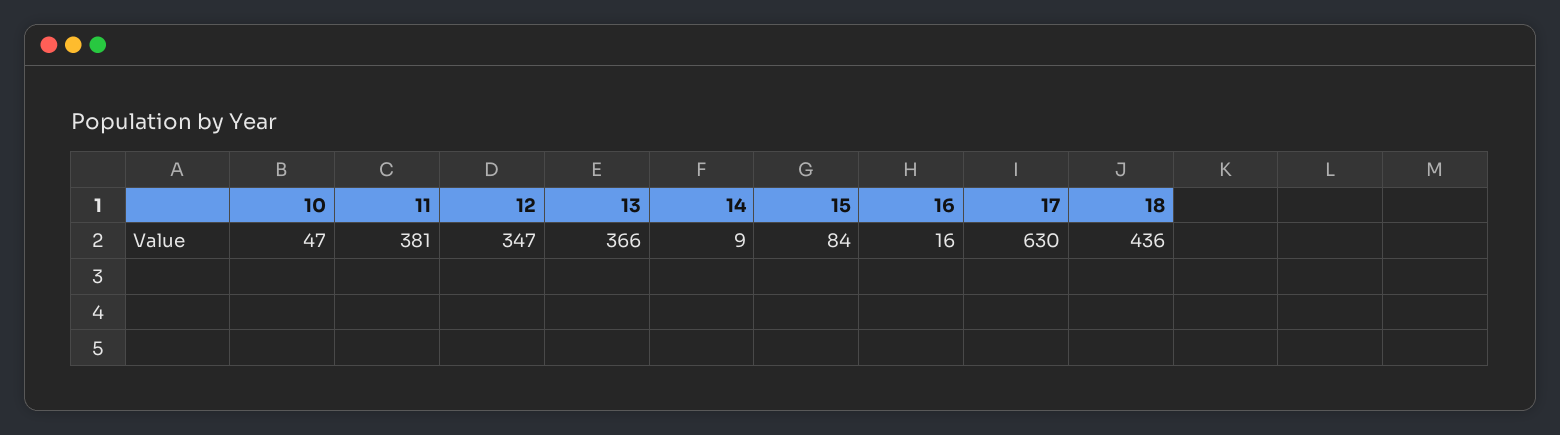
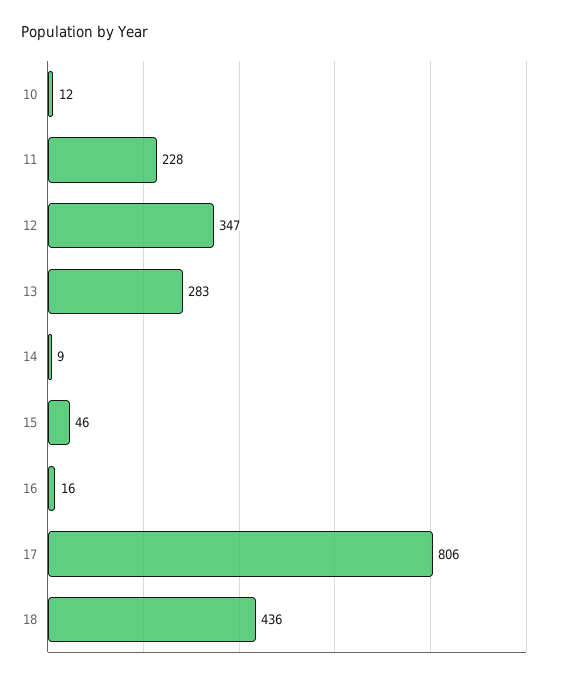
  {
-   "10": 47,
+   "10": 12,
-   "11": 381,
+   "11": 228,
    "12": 347,
-   "13": 366,
+   "13": 283,
    "14": 9,
-   "15": 84,
+   "15": 46,
    "16": 16,
-   "17": 630,
+   "17": 806,
    "18": 436
  }

